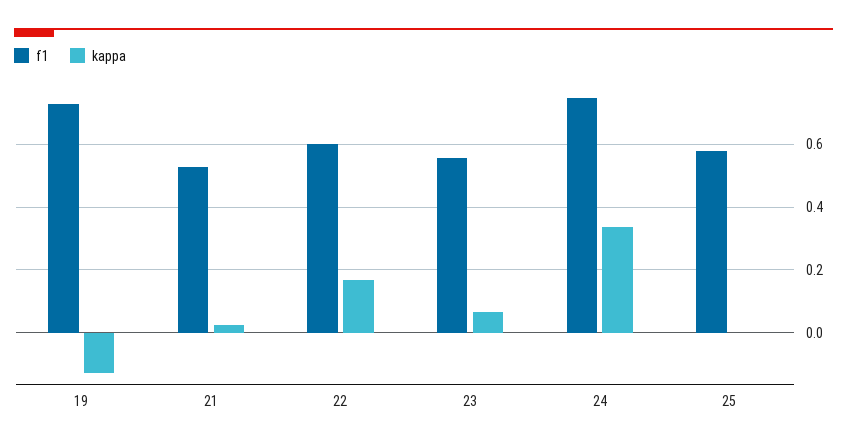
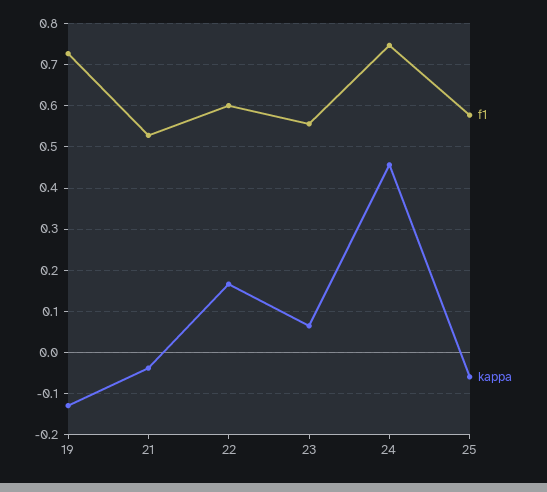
  {
    "f1": {
      "19": 0.72,
      "21": 0.52,
      "22": 0.6,
      "23": 0.56,
      "24": 0.74,
      "25": 0.58
    },
    "kappa": {
      "19": -0.12,
-     "21": 0.02,
+     "21": -0.04,
      "22": 0.16,
      "23": 0.06,
-     "24": 0.34,
+     "24": 0.46,
-     "25": 0
+     "25": -0.06
    }
  }

